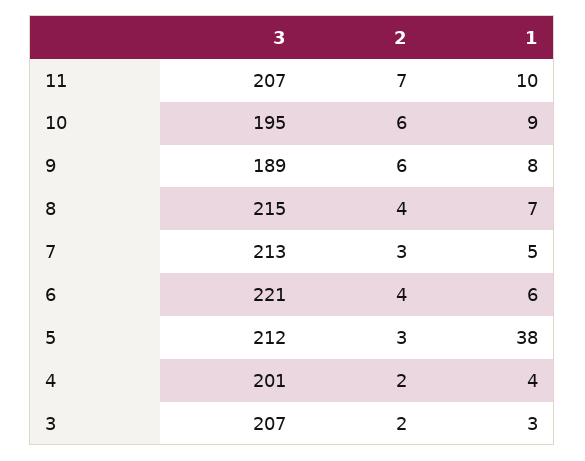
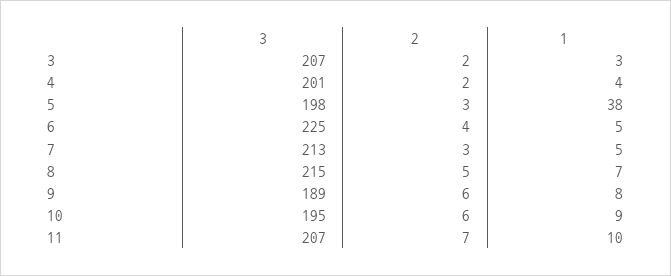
  {
    "3": {
      "11": 207,
      "10": 195,
      "9": 189,
      "8": 215,
      "7": 213,
-     "6": 221,
+     "6": 225,
-     "5": 212,
+     "5": 198,
      "4": 201,
      "3": 207
    },
    "2": {
      "11": 7,
      "10": 6,
      "9": 6,
-     "8": 4,
+     "8": 5,
      "7": 3,
      "6": 4,
      "5": 3,
      "4": 2,
      "3": 2
    },
    "1": {
      "11": 10,
      "10": 9,
      "9": 8,
      "8": 7,
      "7": 5,
-     "6": 6,
+     "6": 5,
      "5": 38,
      "4": 4,
      "3": 3
    }
  }

